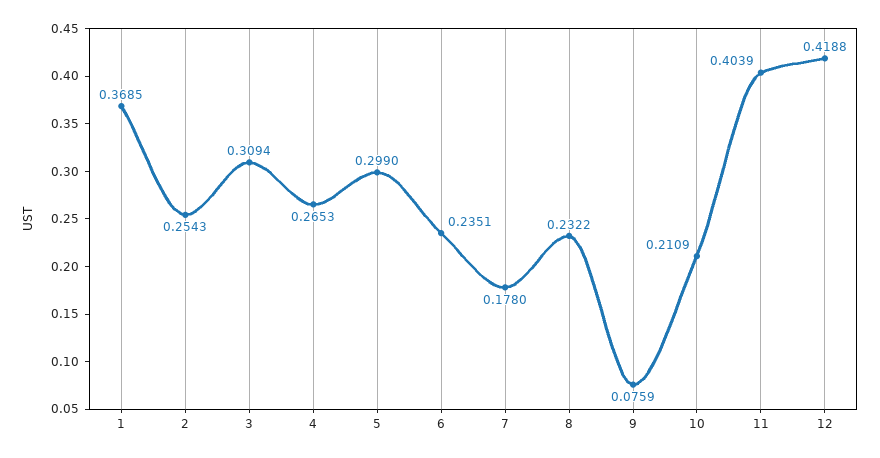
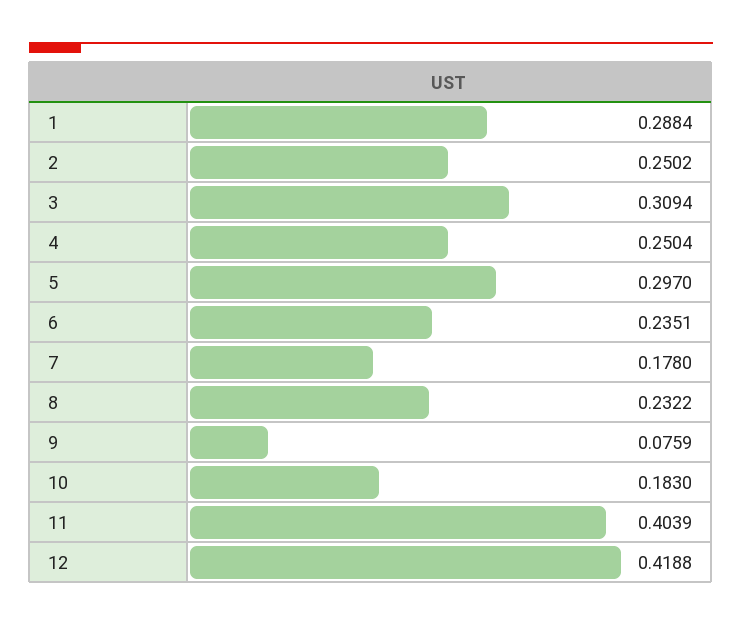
  {
-   "1": 0.3685,
+   "1": 0.2884,
-   "2": 0.2543,
+   "2": 0.2502,
    "3": 0.3094,
-   "4": 0.2653,
+   "4": 0.2504,
-   "5": 0.299,
+   "5": 0.297,
    "6": 0.2351,
    "7": 0.178,
    "8": 0.2322,
    "9": 0.0759,
-   "10": 0.2109,
+   "10": 0.183,
    "11": 0.4039,
    "12": 0.4188
  }

